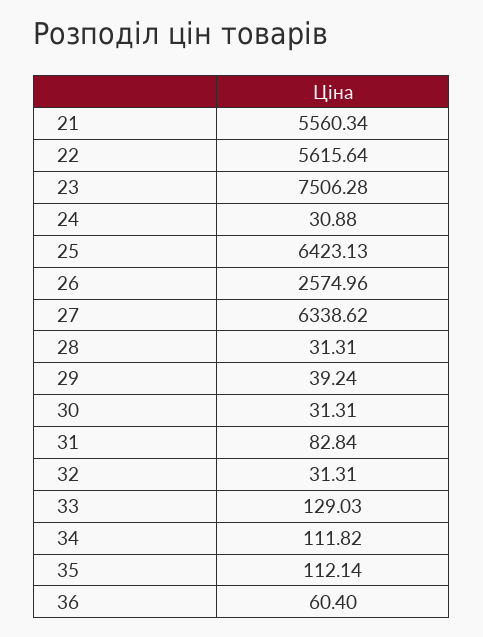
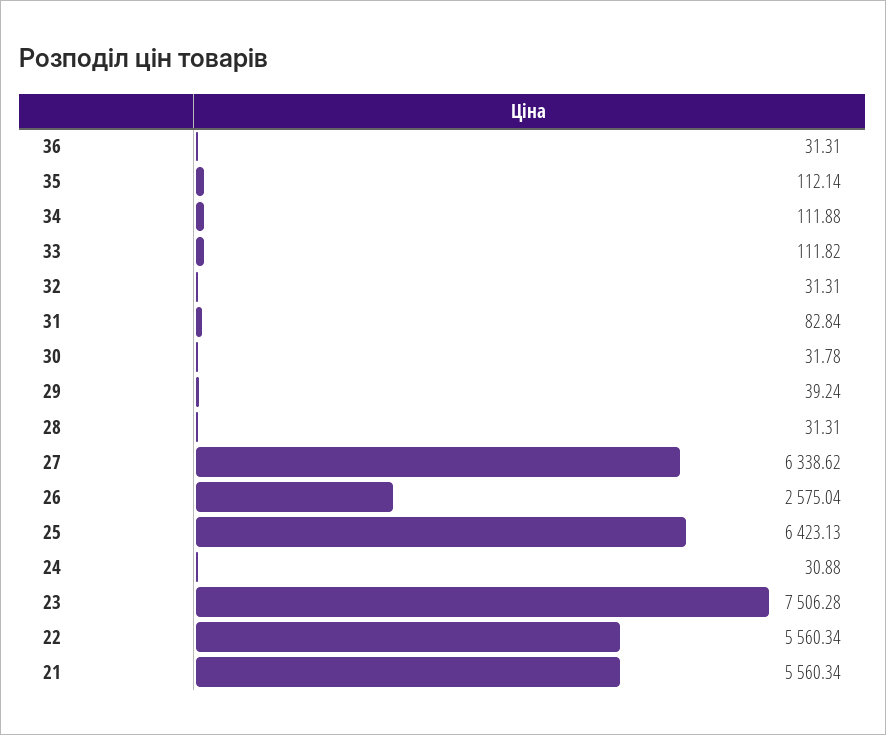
  {
    "21": 5560.34,
-   "22": 5615.64,
+   "22": 5560.34,
    "23": 7506.28,
    "24": 30.88,
    "25": 6423.13,
-   "26": 2574.96,
+   "26": 2575.04,
    "27": 6338.62,
    "28": 31.31,
    "29": 39.24,
-   "30": 31.31,
+   "30": 31.78,
    "31": 82.84,
    "32": 31.31,
-   "33": 129.03,
+   "33": 111.82,
-   "34": 111.82,
+   "34": 111.88,
    "35": 112.14,
-   "36": 60.4
+   "36": 31.31
  }

